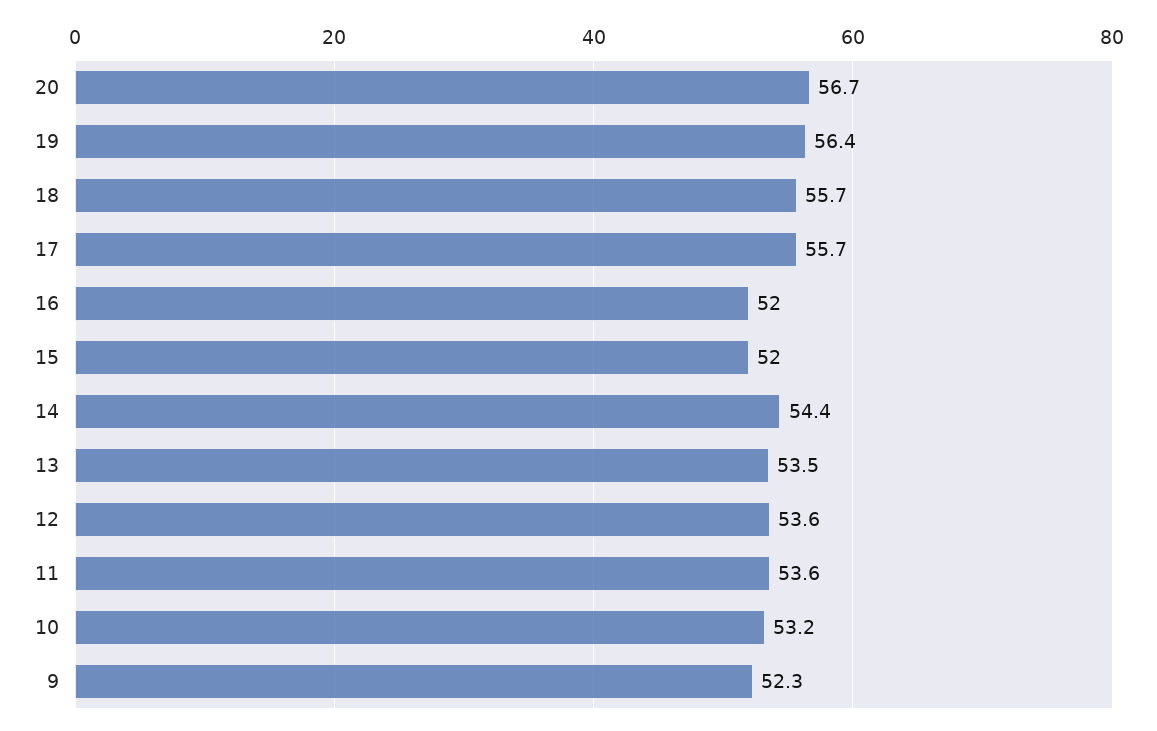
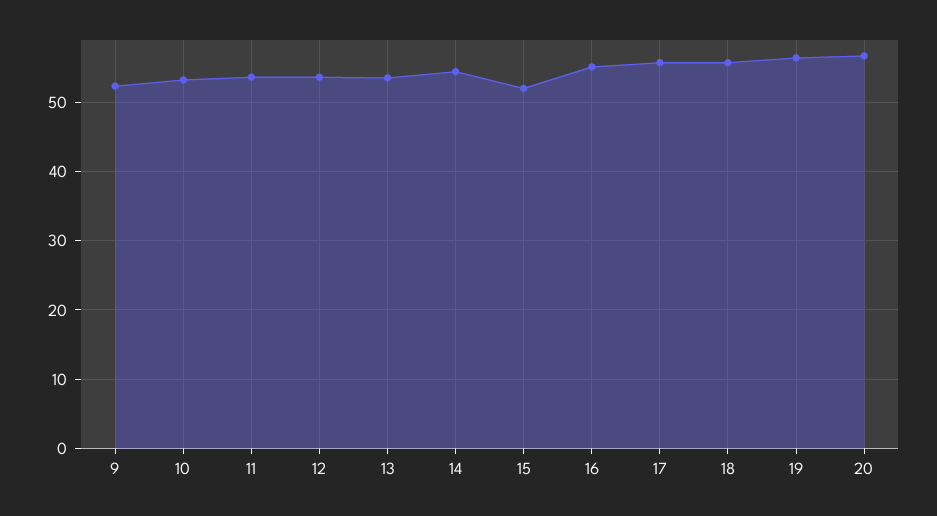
  {
    "20": 56.7,
    "19": 56.4,
    "18": 55.7,
    "17": 55.7,
-   "16": 52,
+   "16": 55,
    "15": 52,
    "14": 54.4,
    "13": 53.5,
    "12": 53.6,
    "11": 53.6,
    "10": 53.2,
    "9": 52.3
  }

